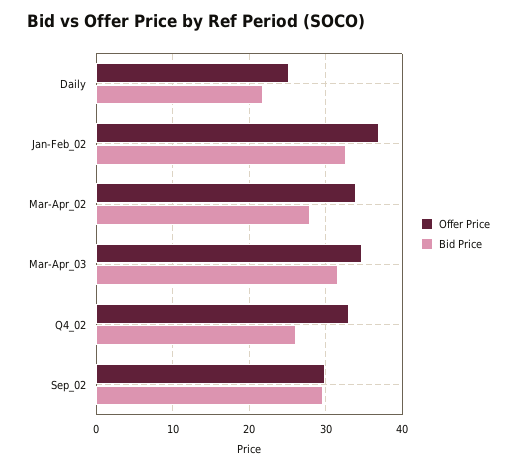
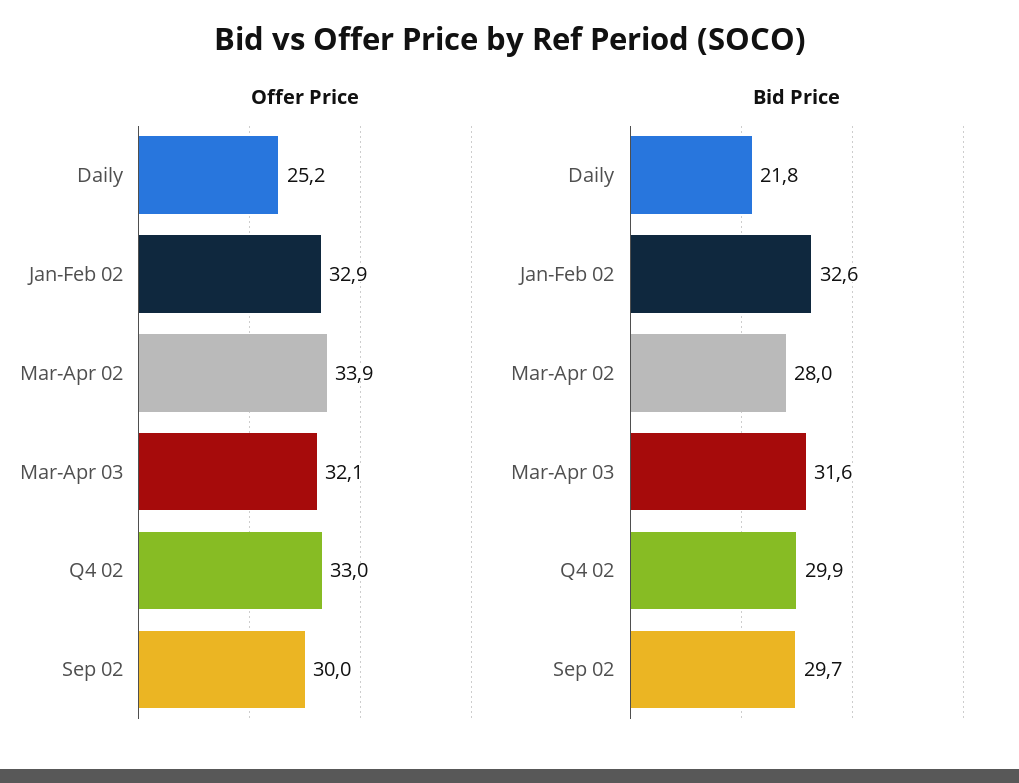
  {
    "Offer Price": {
      "Daily": 25.2,
-     "Jan-Feb_02": 37,
+     "Jan-Feb_02": 32.9,
      "Mar-Apr_02": 33.9,
-     "Mar-Apr_03": 35,
+     "Mar-Apr_03": 32.1,
      "Q4_02": 33,
      "Sep_02": 30
    },
    "Bid Price": {
      "Daily": 21.8,
      "Jan-Feb_02": 32.6,
      "Mar-Apr_02": 28,
      "Mar-Apr_03": 31.6,
-     "Q4_02": 26,
+     "Q4_02": 29.9,
      "Sep_02": 29.7
    }
  }

